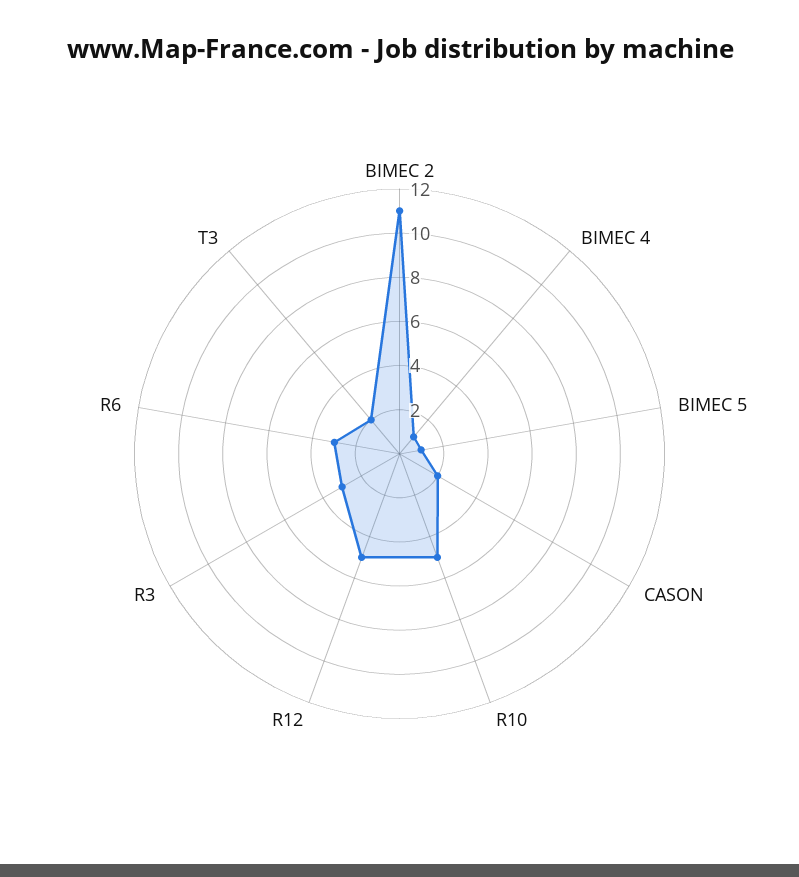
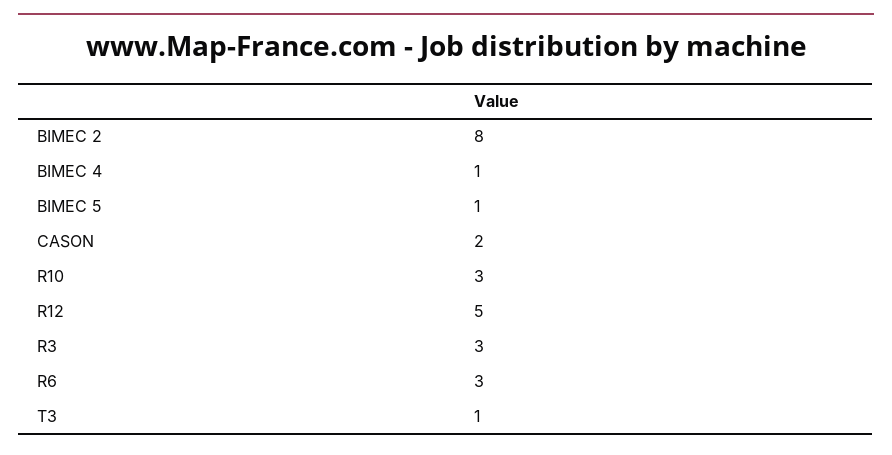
  {
-   "BIMEC 2": 11,
+   "BIMEC 2": 8,
    "BIMEC 4": 1,
    "BIMEC 5": 1,
    "CASON": 2,
-   "R10": 5,
+   "R10": 3,
    "R12": 5,
    "R3": 3,
    "R6": 3,
-   "T3": 2
+   "T3": 1
  }

